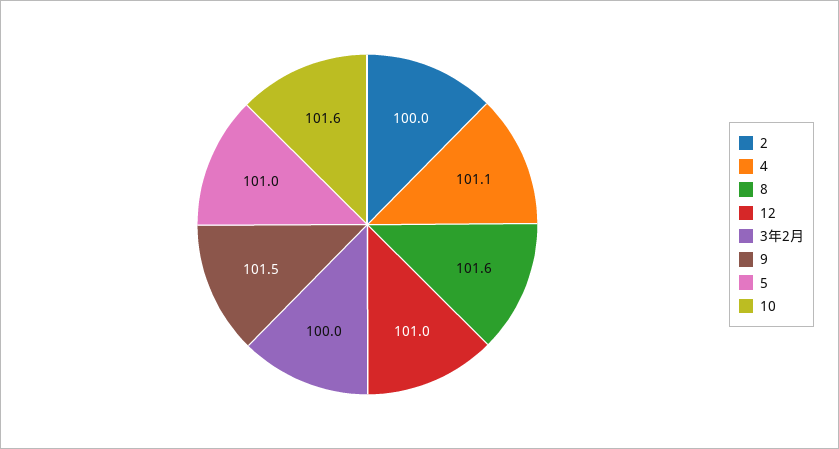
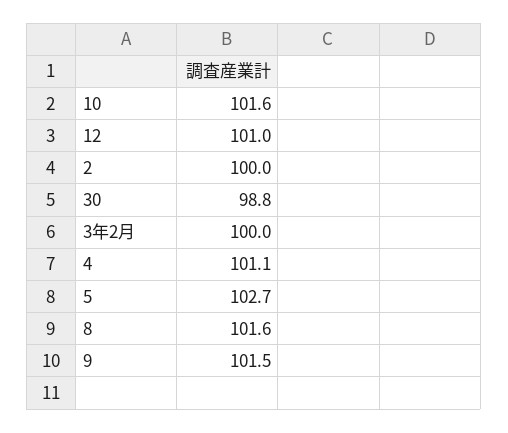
  {
    "2": 100,
    "4": 101.1,
    "8": 101.6,
    "12": 101,
    "3年2月": 100,
    "9": 101.5,
-   "5": 101,
+   "5": 102.7,
-   "10": 101.6
+   "10": 101.6,
+   "30": 98.8
  }

